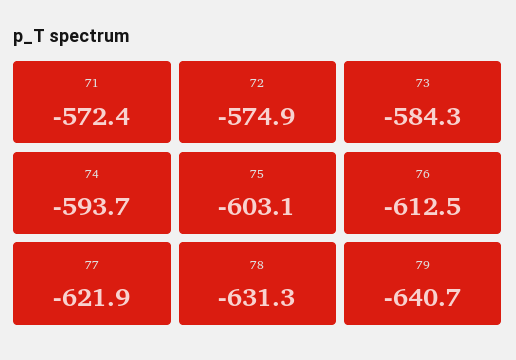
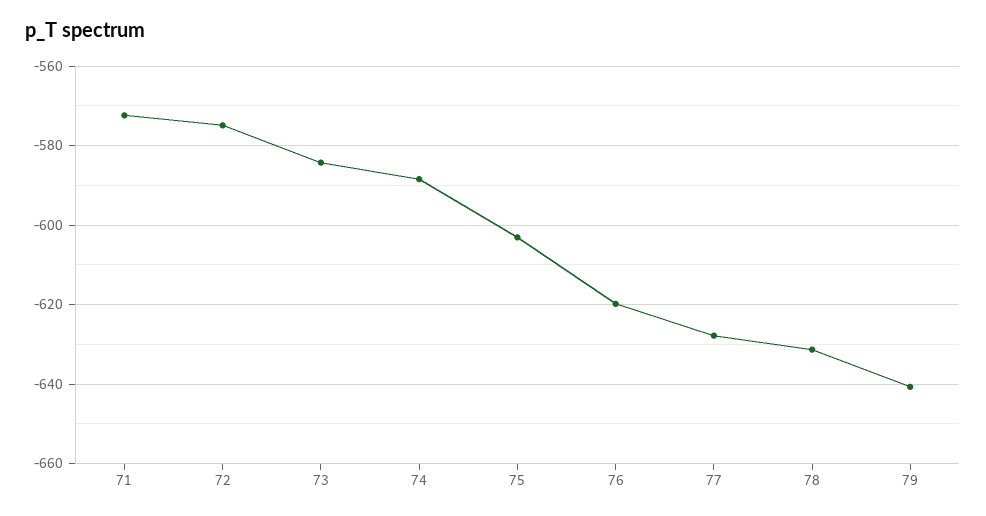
  {
    "71": -572.4,
    "72": -574.9,
    "73": -584.3,
-   "74": -593.7,
+   "74": -588,
    "75": -603.1,
-   "76": -612.5,
+   "76": -620,
-   "77": -621.9,
+   "77": -628,
    "78": -631.3,
    "79": -640.7
  }

